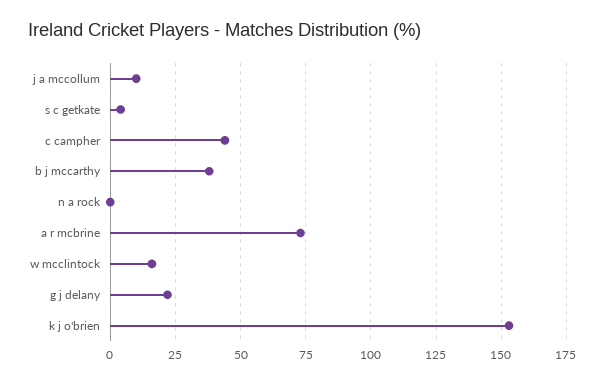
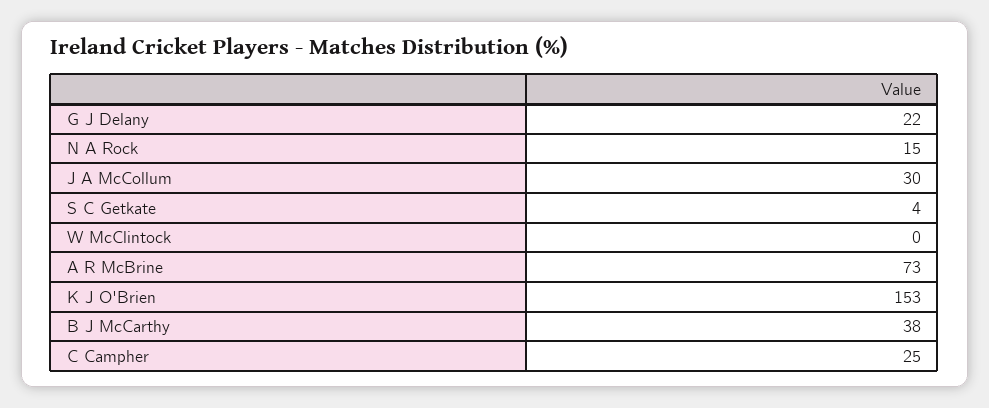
  {
-   "j a mccollum": 10,
+   "j a mccollum": 30,
    "s c getkate": 4,
-   "c campher": 45,
+   "c campher": 25,
    "b j mccarthy": 38,
-   "n a rock": 0,
+   "n a rock": 15,
    "a r mcbrine": 73,
-   "w mcclintock": 15,
+   "w mcclintock": 0,
    "g j delany": 22,
    "k j o'brien": 153
  }

